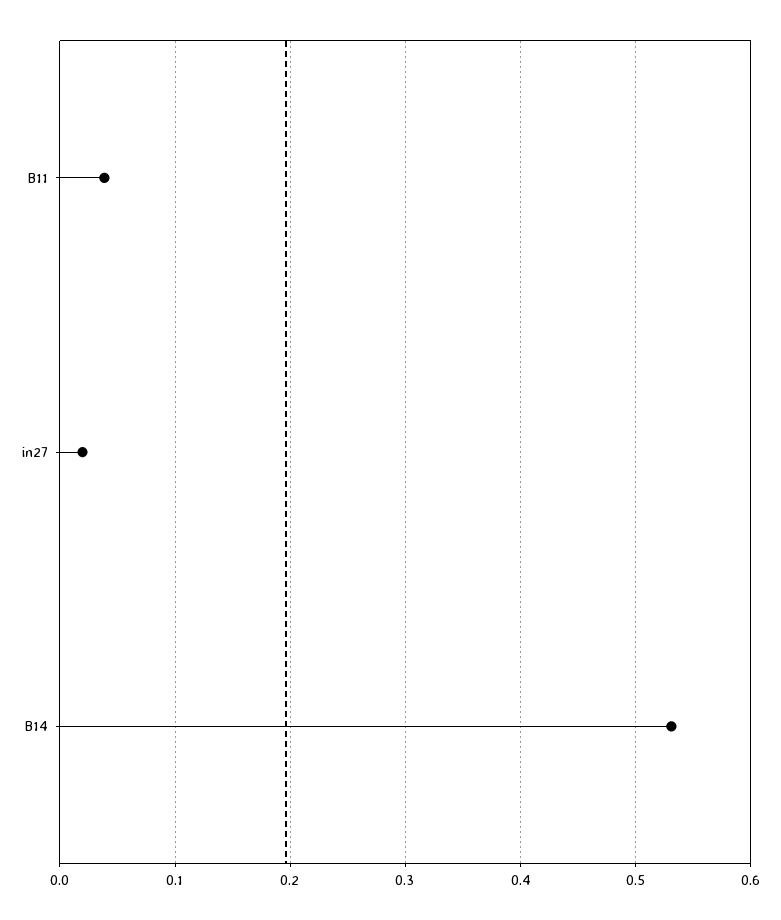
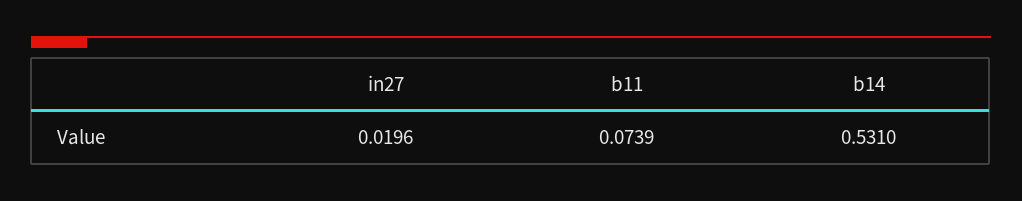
  {
-   "B11": 0.04,
+   "B11": 0.0739,
    "in27": 0.0196,
    "B14": 0.531
  }

